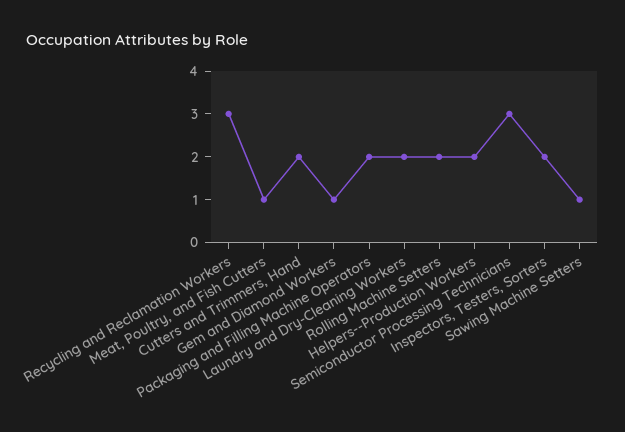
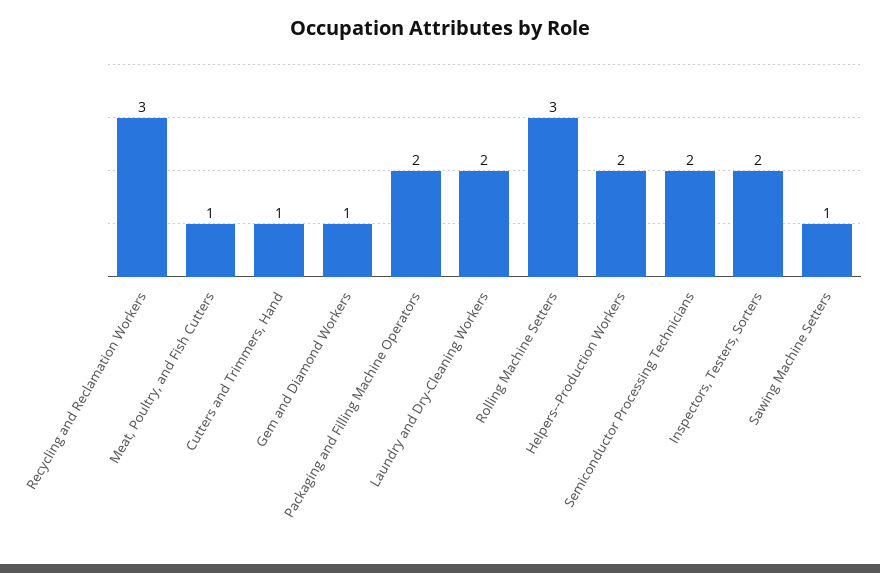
  {
    "Recycling and Reclamation Workers": 3,
    "Meat, Poultry, and Fish Cutters": 1,
-   "Cutters and Trimmers, Hand": 2,
+   "Cutters and Trimmers, Hand": 1,
    "Gem and Diamond Workers": 1,
    "Packaging and Filling Machine Operators": 2,
    "Laundry and Dry-Cleaning Workers": 2,
-   "Rolling Machine Setters": 2,
+   "Rolling Machine Setters": 3,
    "Helpers--Production Workers": 2,
-   "Semiconductor Processing Technicians": 3,
+   "Semiconductor Processing Technicians": 2,
    "Inspectors, Testers, Sorters": 2,
    "Sawing Machine Setters": 1
  }

